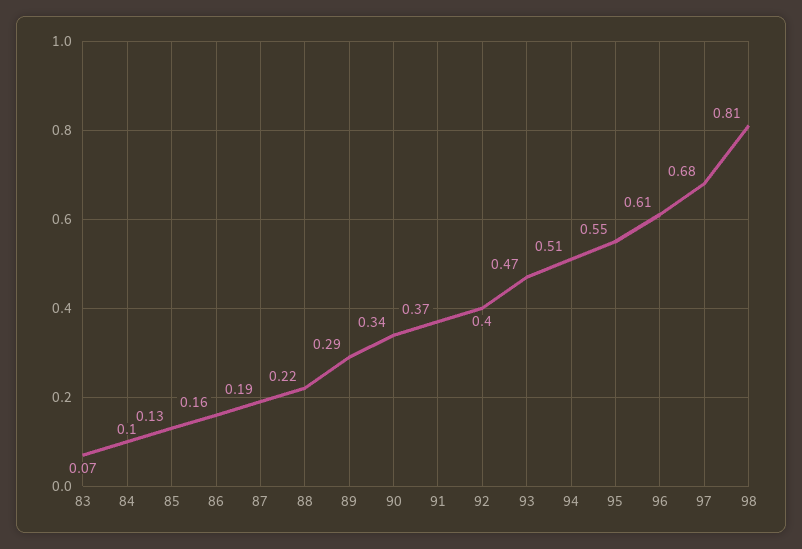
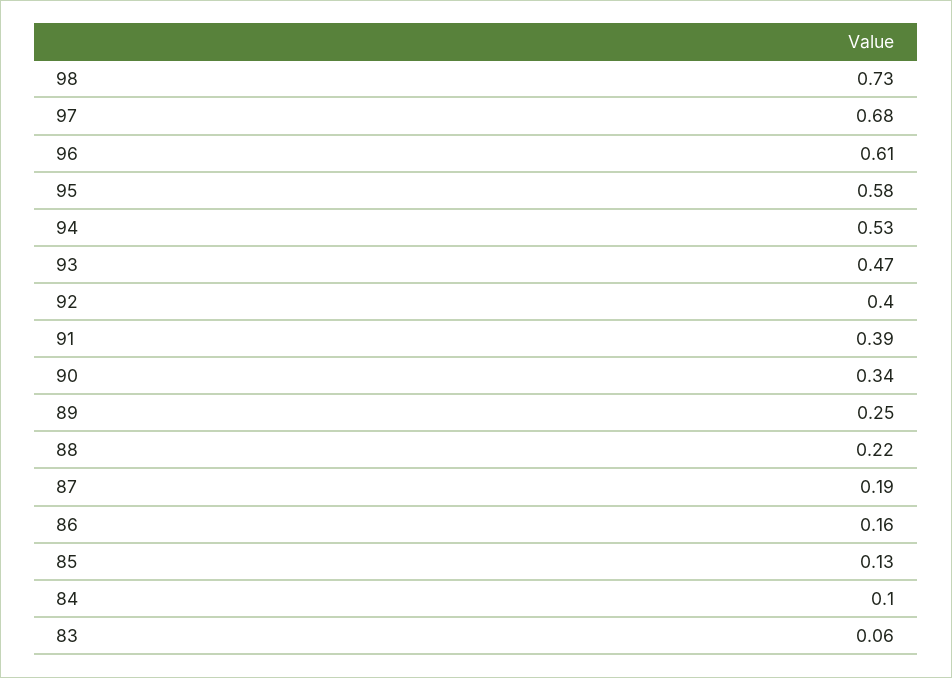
  {
-   "83": 0.07,
+   "83": 0.06,
    "84": 0.1,
    "85": 0.13,
    "86": 0.16,
    "87": 0.19,
    "88": 0.22,
-   "89": 0.29,
+   "89": 0.25,
    "90": 0.34,
-   "91": 0.37,
+   "91": 0.39,
    "92": 0.4,
    "93": 0.47,
-   "94": 0.51,
+   "94": 0.53,
-   "95": 0.55,
+   "95": 0.58,
    "96": 0.61,
    "97": 0.68,
-   "98": 0.81
+   "98": 0.73
  }

